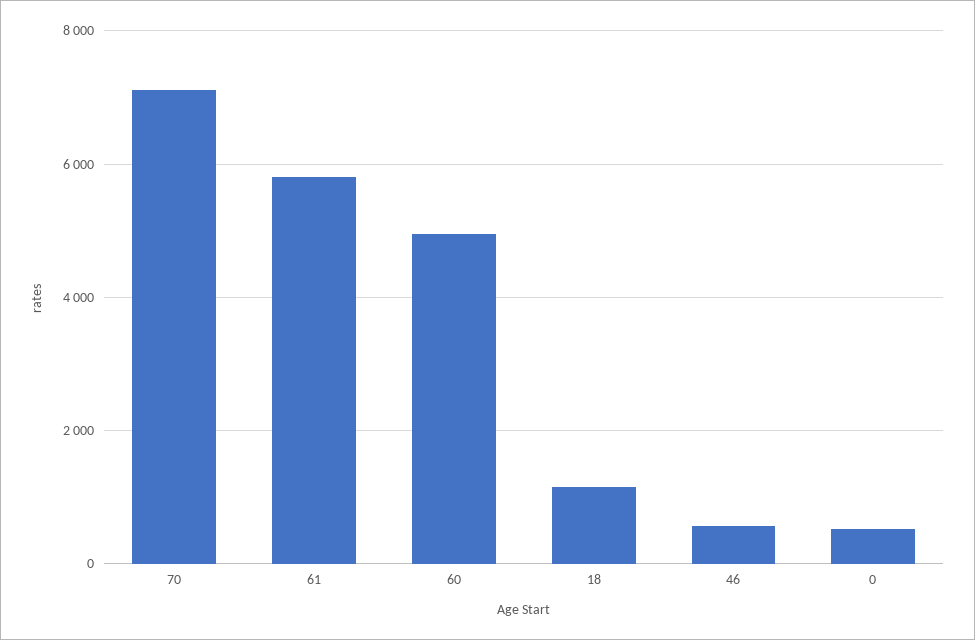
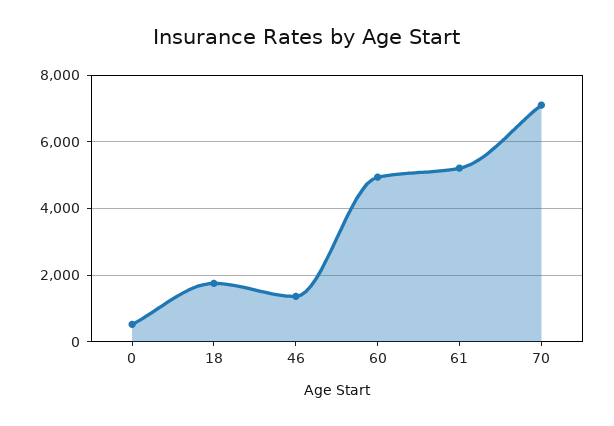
  {
    "70": 7200,
-   "61": 5800,
+   "61": 5200,
    "60": 5000,
-   "18": 1200,
+   "18": 1800,
-   "46": 600,
+   "46": 1400,
    "0": 600
  }

